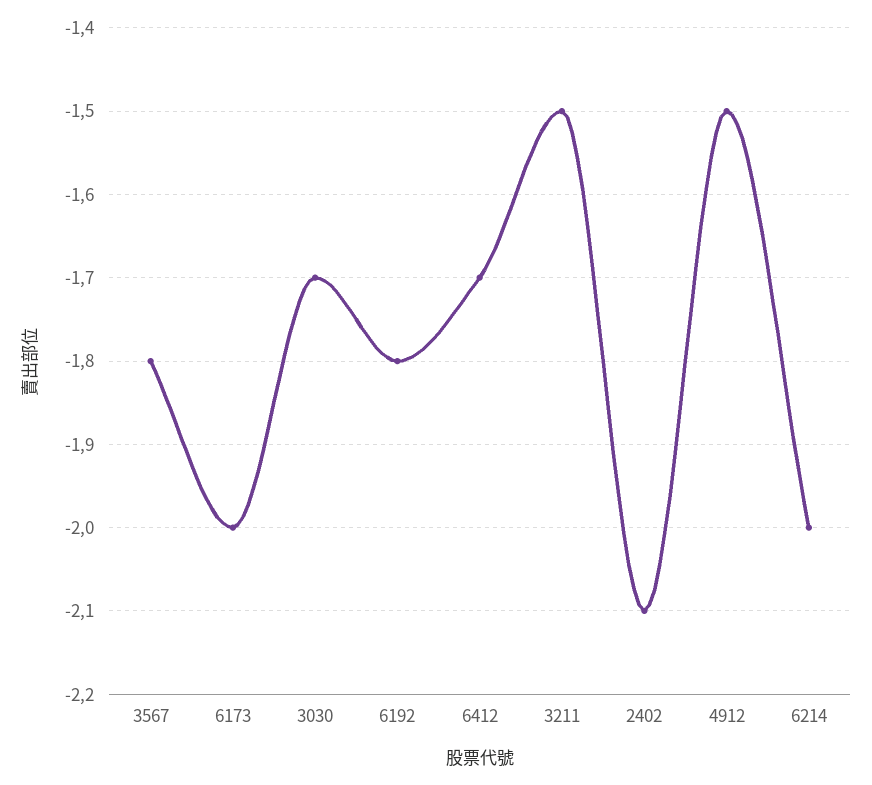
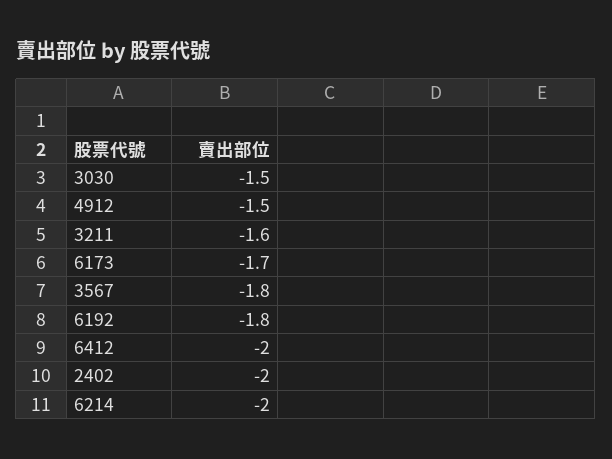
  {
    "3567": -1.8,
-   "6173": -2,
+   "6173": -1.7,
-   "3030": -1.7,
+   "3030": -1.5,
    "6192": -1.8,
-   "6412": -1.7,
+   "6412": -2,
-   "3211": -1.5,
+   "3211": -1.6,
-   "2402": -2.1,
+   "2402": -2,
    "4912": -1.5,
    "6214": -2
  }

